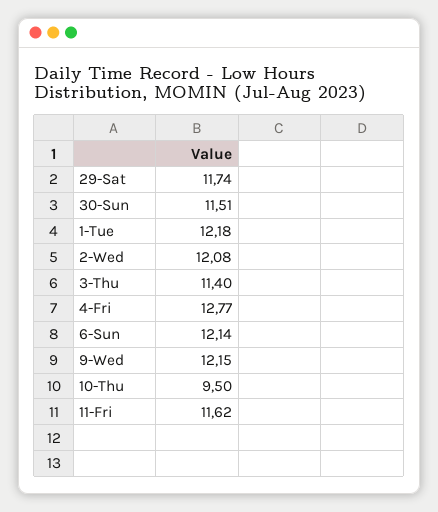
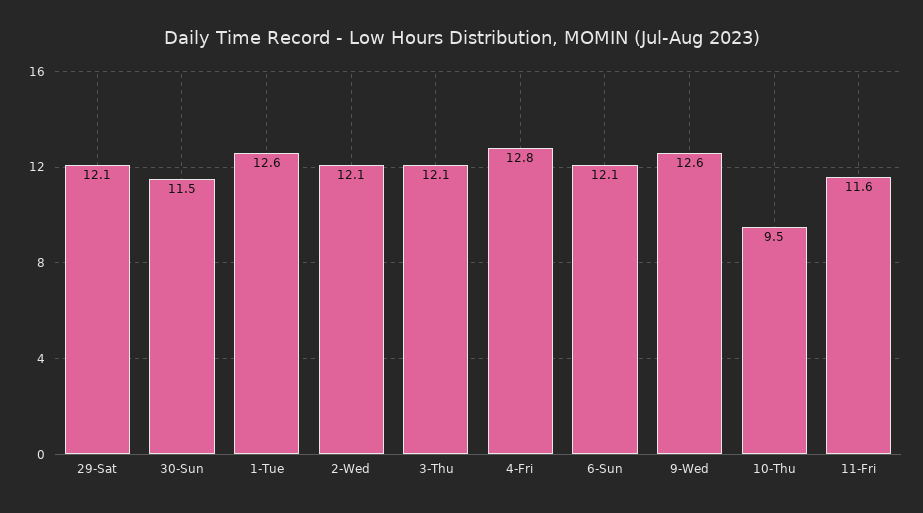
  {
-   "29-Sat": 11.74,
+   "29-Sat": 12.1,
    "30-Sun": 11.51,
-   "1-Tue": 12.18,
+   "1-Tue": 12.6,
    "2-Wed": 12.08,
-   "3-Thu": 11.4,
+   "3-Thu": 12.1,
    "4-Fri": 12.77,
    "6-Sun": 12.14,
-   "9-Wed": 12.15,
+   "9-Wed": 12.6,
    "10-Thu": 9.5,
    "11-Fri": 11.62
  }

